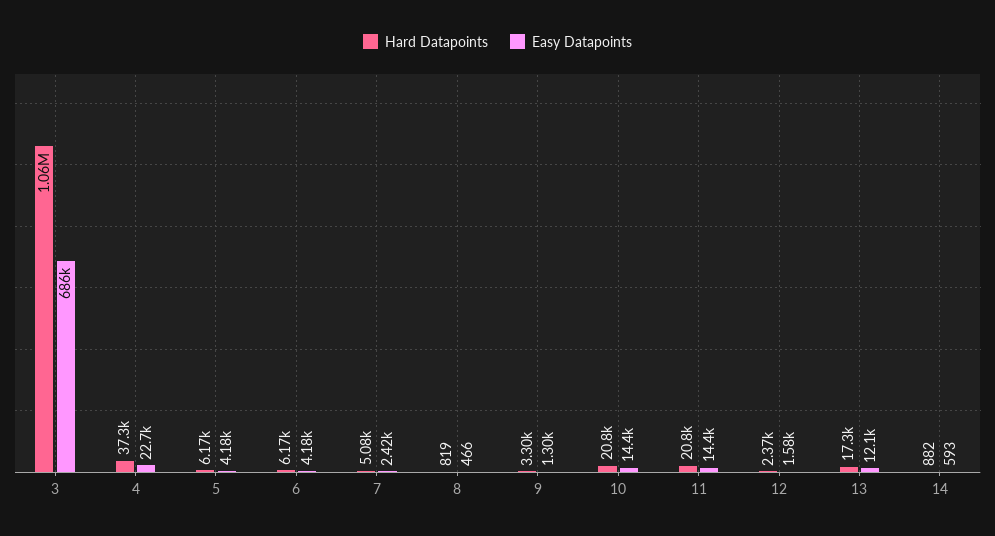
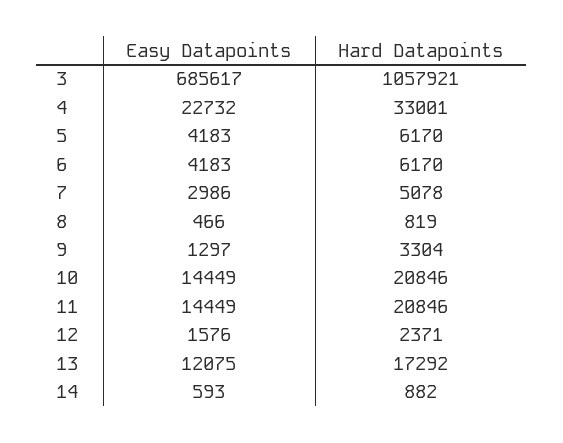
  {
    "Hard Datapoints": {
      "3": 1057921,
-     "4": 37300,
+     "4": 33001,
      "5": 6170,
      "6": 6170,
      "7": 5078,
      "8": 819,
      "9": 3304,
      "10": 20846,
      "11": 20846,
      "12": 2371,
      "13": 17292,
      "14": 882
    },
    "Easy Datapoints": {
      "3": 685617,
      "4": 22732,
      "5": 4183,
      "6": 4183,
-     "7": 2420,
+     "7": 2986,
      "8": 466,
      "9": 1297,
      "10": 14449,
      "11": 14449,
      "12": 1576,
      "13": 12075,
      "14": 593
    }
  }

